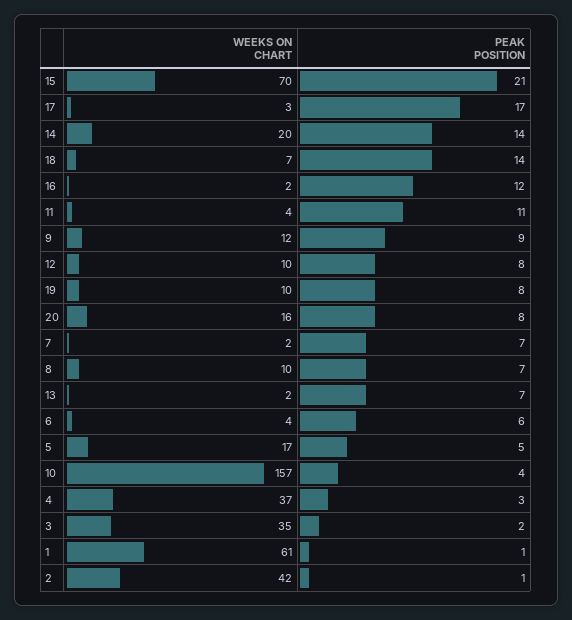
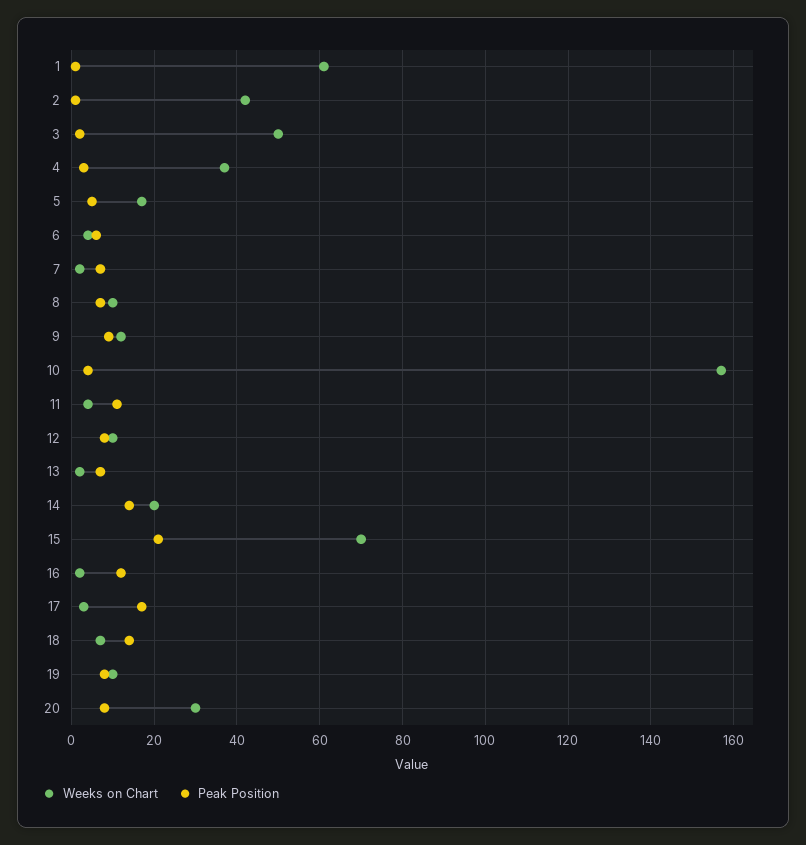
  {
    "WEEKS ON CHART": {
      "15": 70,
      "17": 3,
      "14": 20,
      "18": 7,
      "16": 2,
      "11": 4,
      "9": 12,
      "12": 10,
      "19": 10,
-     "20": 16,
+     "20": 30,
      "7": 2,
      "8": 10,
      "13": 2,
      "6": 4,
      "5": 17,
      "10": 157,
      "4": 37,
-     "3": 35,
+     "3": 50,
      "1": 61,
      "2": 42
    },
    "PEAK POSITION": {
      "15": 21,
      "17": 17,
      "14": 14,
      "18": 14,
      "16": 12,
      "11": 11,
      "9": 9,
      "12": 8,
      "19": 8,
      "20": 8,
      "7": 7,
      "8": 7,
      "13": 7,
      "6": 6,
      "5": 5,
      "10": 4,
      "4": 3,
      "3": 2,
      "1": 1,
      "2": 1
    }
  }

